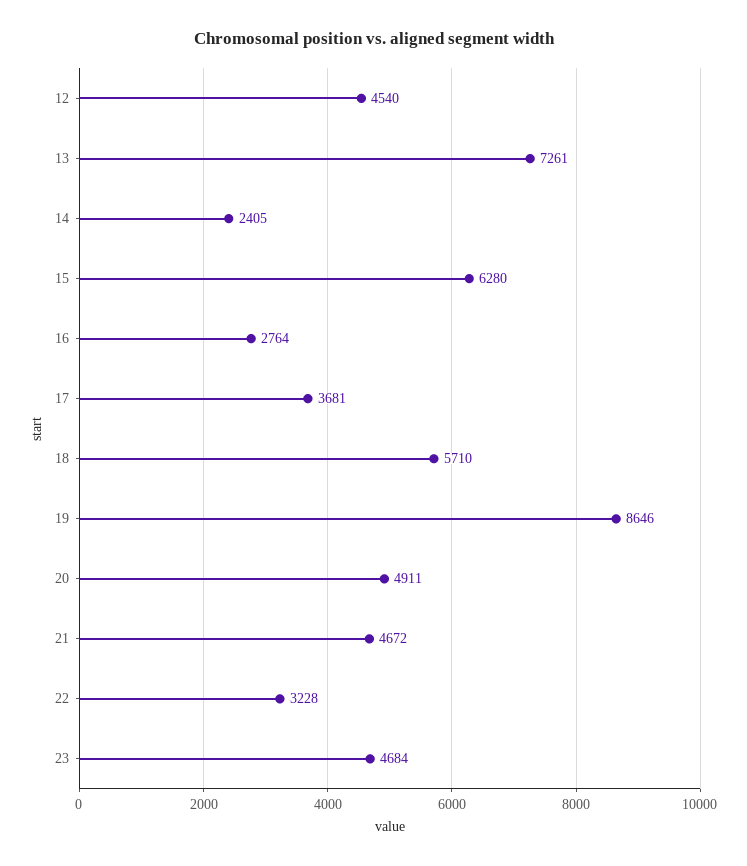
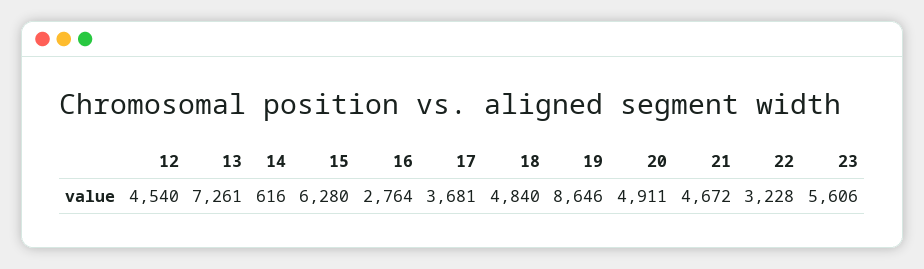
  {
    "12": 4540,
    "13": 7261,
-   "14": 2405,
+   "14": 616,
    "15": 6280,
    "16": 2764,
    "17": 3681,
-   "18": 5710,
+   "18": 4840,
    "19": 8646,
    "20": 4911,
    "21": 4672,
    "22": 3228,
-   "23": 4684
+   "23": 5606
  }

